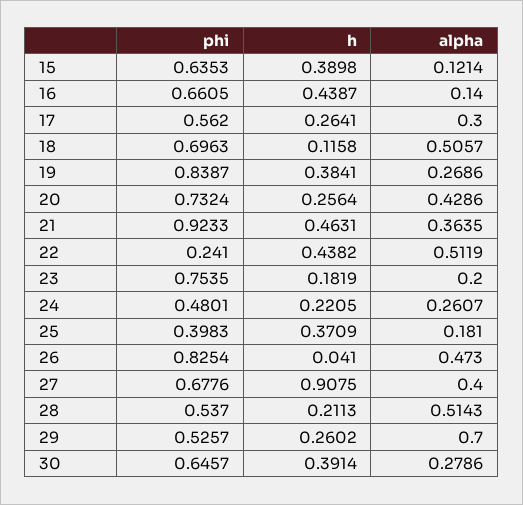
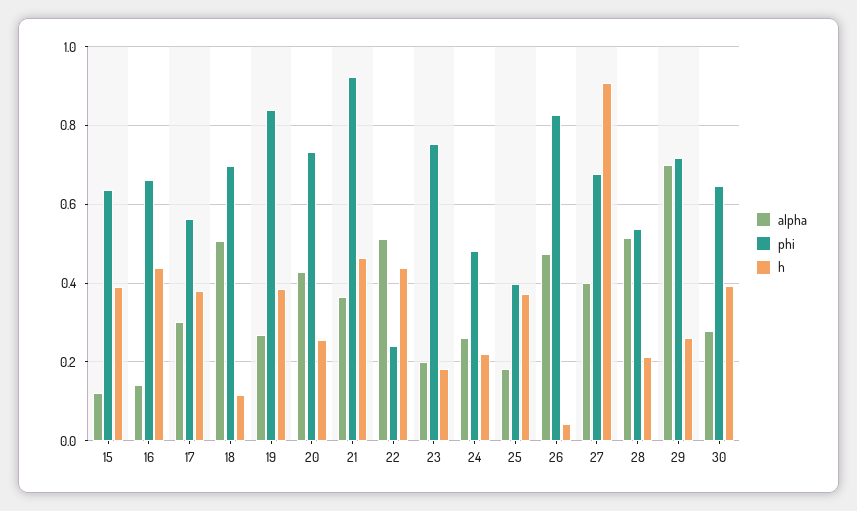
  {
    "phi": {
      "15": 0.6353,
      "16": 0.6605,
      "17": 0.562,
      "18": 0.6963,
      "19": 0.8387,
      "20": 0.7324,
      "21": 0.9233,
      "22": 0.241,
      "23": 0.7535,
      "24": 0.4801,
      "25": 0.3983,
      "26": 0.8254,
      "27": 0.6776,
      "28": 0.537,
-     "29": 0.5257,
+     "29": 0.72,
      "30": 0.6457
    },
    "h": {
      "15": 0.3898,
      "16": 0.4387,
-     "17": 0.2641,
+     "17": 0.38,
      "18": 0.1158,
      "19": 0.3841,
      "20": 0.2564,
      "21": 0.4631,
      "22": 0.4382,
      "23": 0.1819,
      "24": 0.2205,
      "25": 0.3709,
      "26": 0.041,
      "27": 0.9075,
      "28": 0.2113,
      "29": 0.2602,
      "30": 0.3914
    },
    "alpha": {
      "15": 0.1214,
      "16": 0.14,
      "17": 0.3,
      "18": 0.5057,
      "19": 0.2686,
      "20": 0.4286,
      "21": 0.3635,
      "22": 0.5119,
      "23": 0.2,
      "24": 0.2607,
      "25": 0.181,
      "26": 0.473,
      "27": 0.4,
      "28": 0.5143,
      "29": 0.7,
      "30": 0.2786
    }
  }

